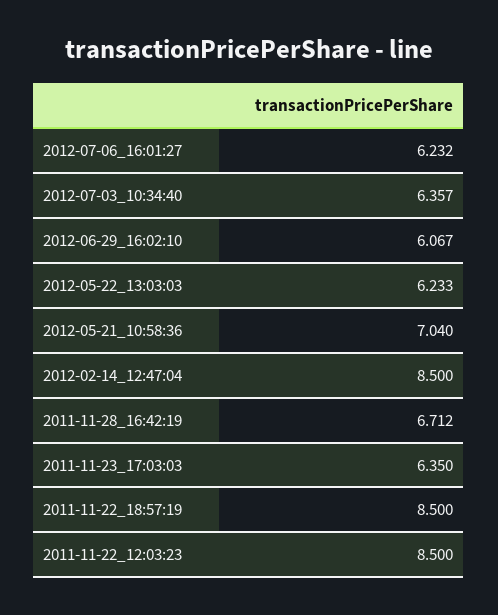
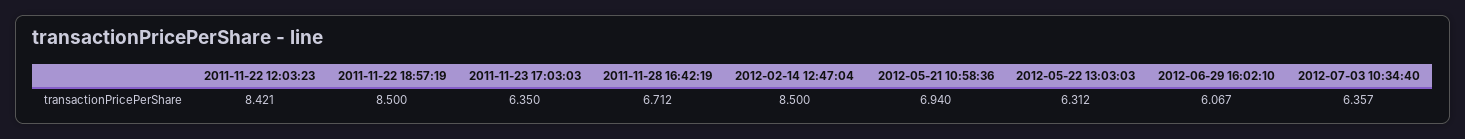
  {
-   "2012-07-06_16:01:27": 6.232,
    "2012-07-03_10:34:40": 6.357,
    "2012-06-29_16:02:10": 6.067,
-   "2012-05-22_13:03:03": 6.233,
+   "2012-05-22_13:03:03": 6.312,
-   "2012-05-21_10:58:36": 7.04,
+   "2012-05-21_10:58:36": 6.94,
    "2012-02-14_12:47:04": 8.5,
    "2011-11-28_16:42:19": 6.712,
    "2011-11-23_17:03:03": 6.35,
    "2011-11-22_18:57:19": 8.5,
-   "2011-11-22_12:03:23": 8.5
+   "2011-11-22_12:03:23": 8.421
  }

